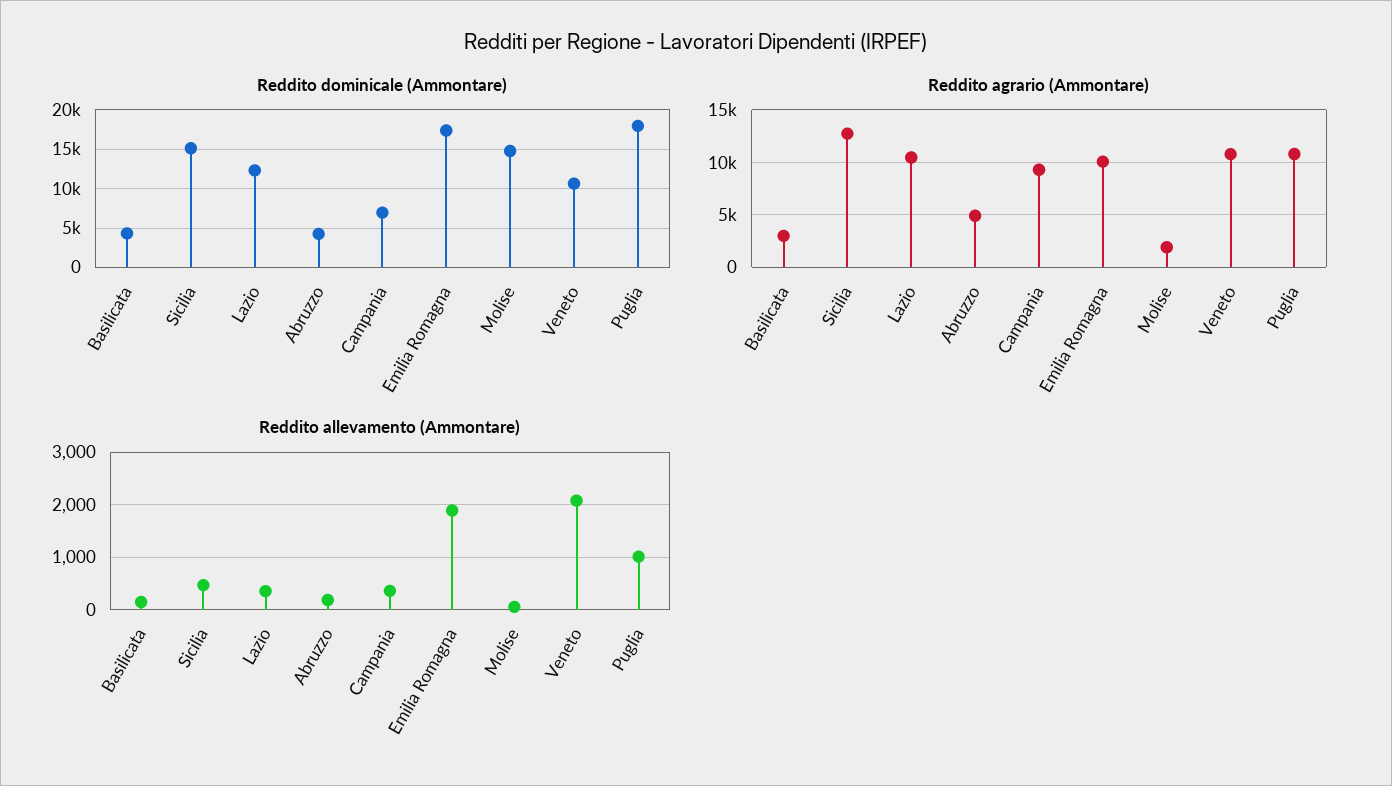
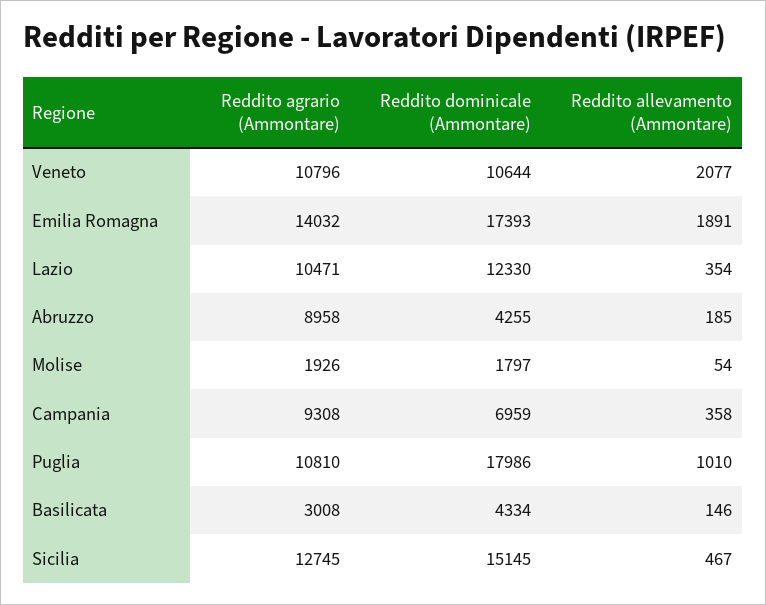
  {
    "Reddito dominicale (Ammontare)": {
      "Basilicata": 4334,
      "Sicilia": 15145,
      "Lazio": 12330,
      "Abruzzo": 4255,
      "Campania": 6959,
      "Emilia Romagna": 17393,
-     "Molise": 15000,
+     "Molise": 1797,
      "Veneto": 10644,
      "Puglia": 17986
    },
    "Reddito agrario (Ammontare)": {
      "Basilicata": 3008,
      "Sicilia": 12745,
      "Lazio": 10471,
-     "Abruzzo": 5000,
+     "Abruzzo": 8958,
      "Campania": 9308,
-     "Emilia Romagna": 10000,
+     "Emilia Romagna": 14032,
      "Molise": 1926,
      "Veneto": 10796,
      "Puglia": 10810
    },
    "Reddito allevamento (Ammontare)": {
      "Basilicata": 146,
      "Sicilia": 467,
      "Lazio": 354,
      "Abruzzo": 185,
      "Campania": 358,
      "Emilia Romagna": 1891,
      "Molise": 54,
      "Veneto": 2077,
      "Puglia": 1010
    }
  }

